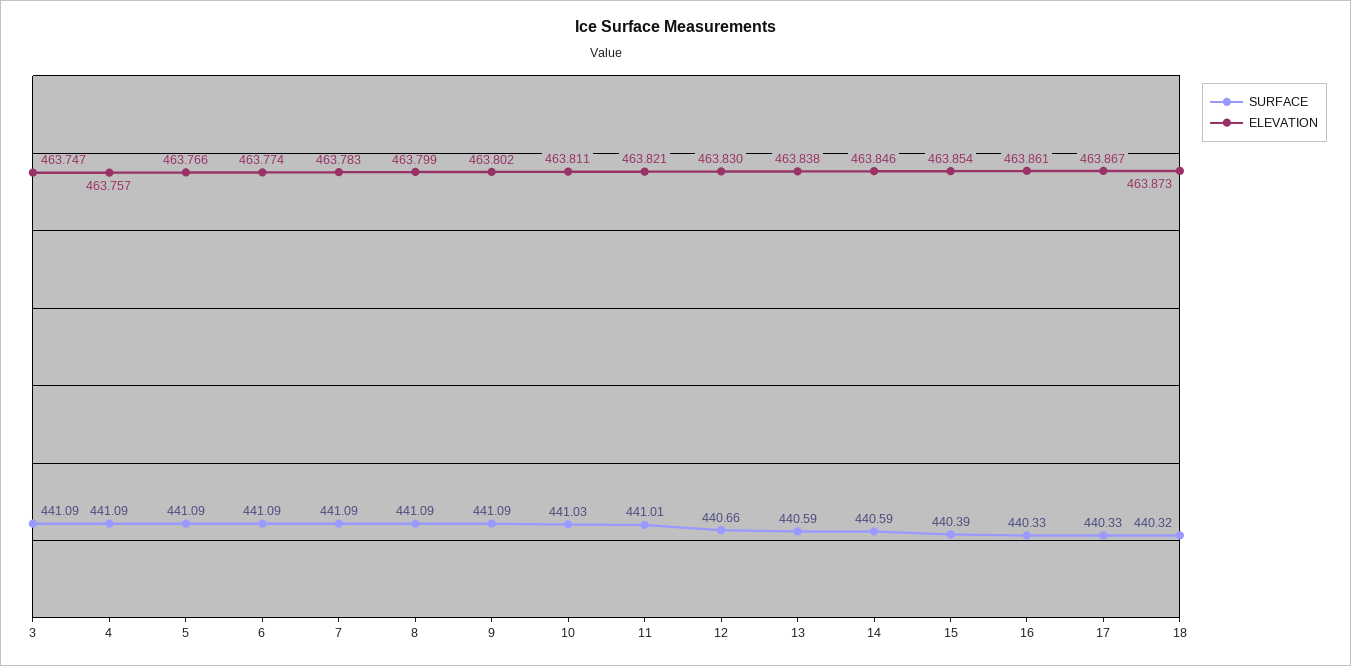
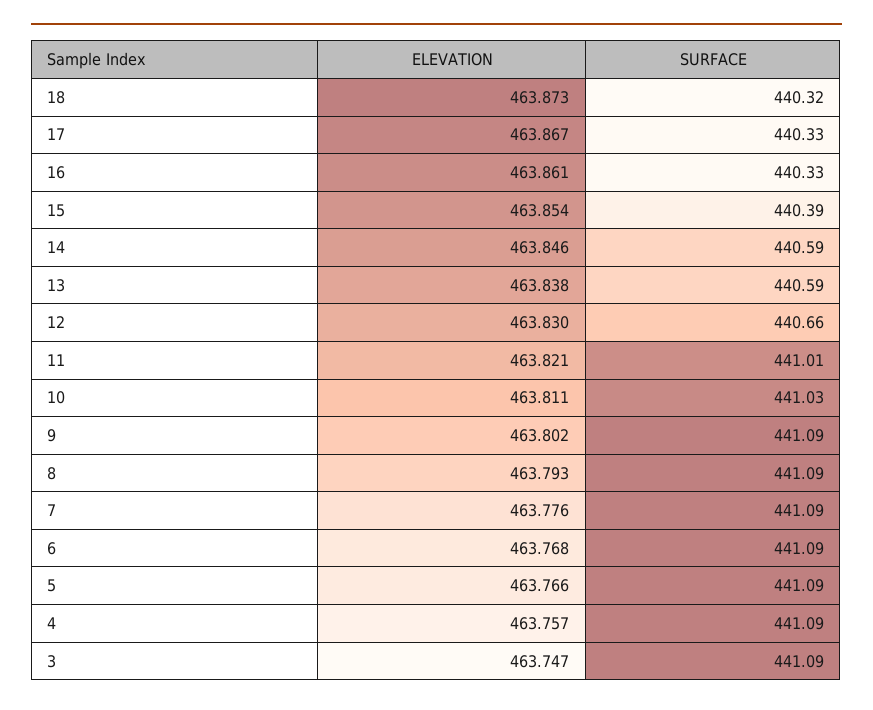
  {
    "SURFACE": {
      "3": 441.09,
      "4": 441.09,
      "5": 441.09,
      "6": 441.09,
      "7": 441.09,
      "8": 441.09,
      "9": 441.09,
      "10": 441.03,
      "11": 441.01,
      "12": 440.66,
      "13": 440.59,
      "14": 440.59,
      "15": 440.39,
      "16": 440.33,
      "17": 440.33,
      "18": 440.32
    },
    "ELEVATION": {
      "3": 463.747,
      "4": 463.757,
      "5": 463.766,
-     "6": 463.774,
+     "6": 463.768,
-     "7": 463.783,
+     "7": 463.776,
-     "8": 463.799,
+     "8": 463.793,
      "9": 463.802,
      "10": 463.811,
      "11": 463.821,
      "12": 463.83,
      "13": 463.838,
      "14": 463.846,
      "15": 463.854,
      "16": 463.861,
      "17": 463.867,
      "18": 463.873
    }
  }

